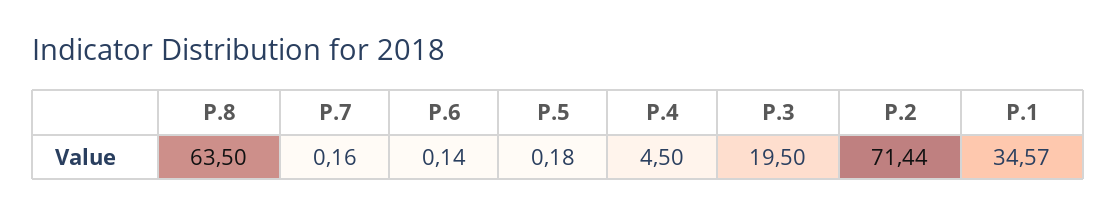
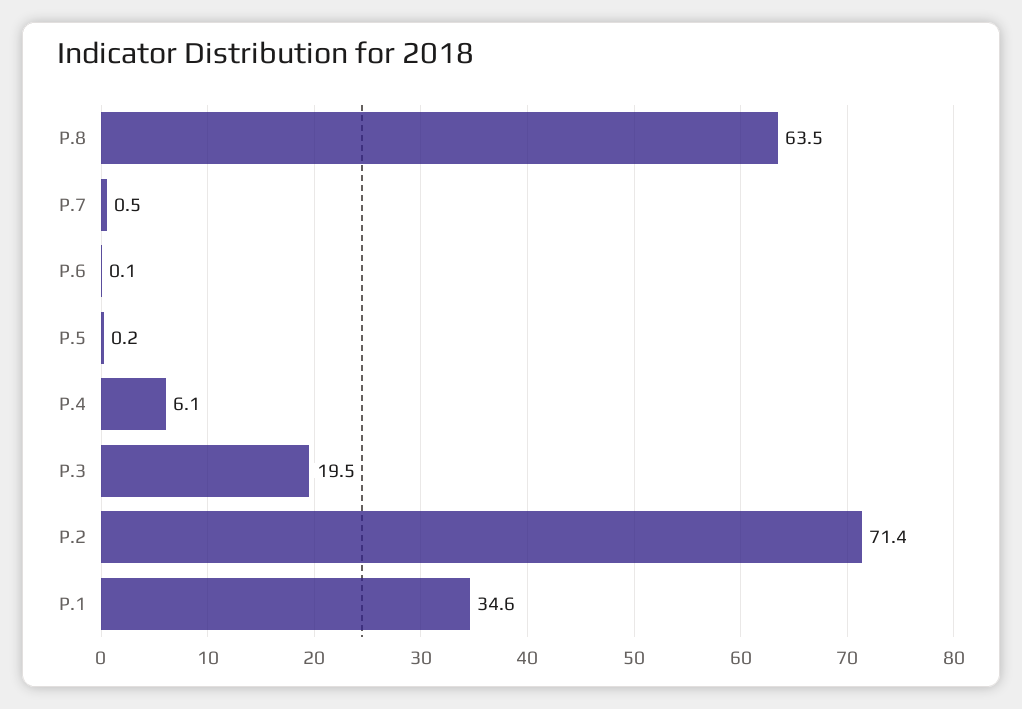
  {
    "P.8": 63.5,
-   "P.7": 0.16,
+   "P.7": 0.5,
    "P.6": 0.14,
    "P.5": 0.18,
-   "P.4": 4.5,
+   "P.4": 6.1,
    "P.3": 19.5,
    "P.2": 71.44,
    "P.1": 34.57
  }

